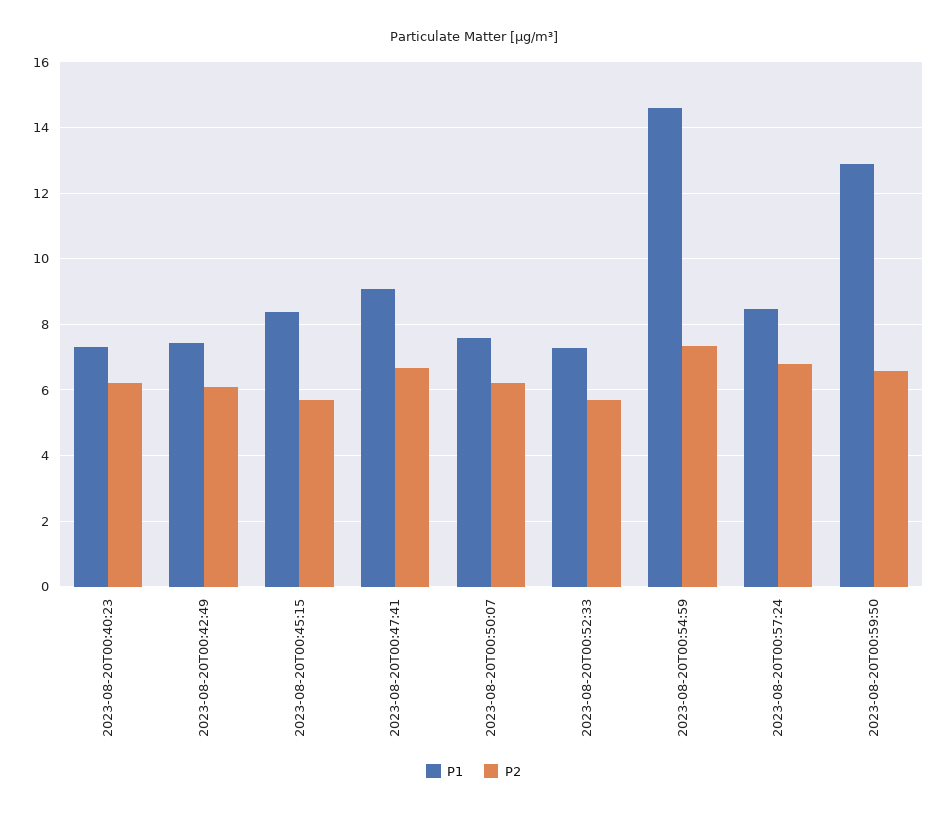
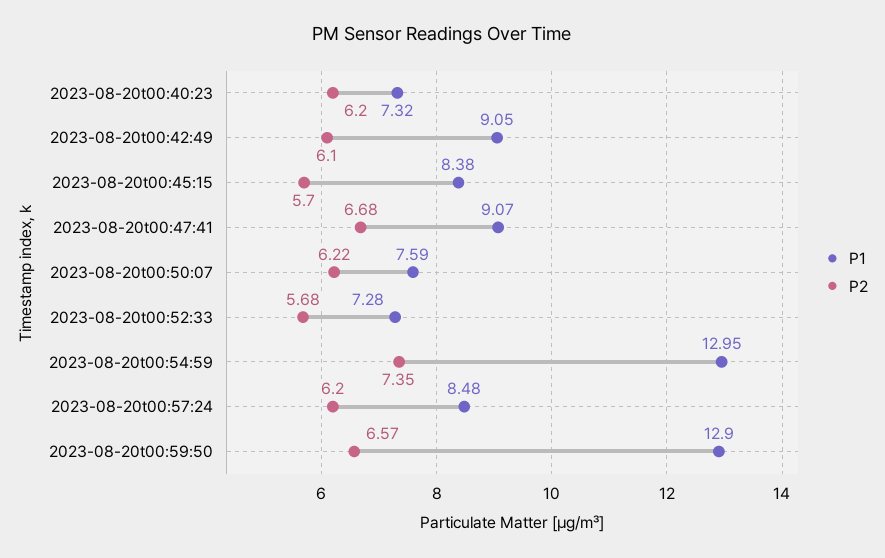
  {
    "P1": {
      "2023-08-20T00:40:23": 7.32,
-     "2023-08-20T00:42:49": 7.4,
+     "2023-08-20T00:42:49": 9.05,
      "2023-08-20T00:45:15": 8.38,
      "2023-08-20T00:47:41": 9.07,
      "2023-08-20T00:50:07": 7.59,
      "2023-08-20T00:52:33": 7.28,
-     "2023-08-20T00:54:59": 14.6,
+     "2023-08-20T00:54:59": 12.95,
      "2023-08-20T00:57:24": 8.48,
      "2023-08-20T00:59:50": 12.9
    },
    "P2": {
      "2023-08-20T00:40:23": 6.2,
      "2023-08-20T00:42:49": 6.1,
      "2023-08-20T00:45:15": 5.7,
      "2023-08-20T00:47:41": 6.68,
      "2023-08-20T00:50:07": 6.22,
      "2023-08-20T00:52:33": 5.68,
      "2023-08-20T00:54:59": 7.35,
-     "2023-08-20T00:57:24": 6.8,
+     "2023-08-20T00:57:24": 6.2,
      "2023-08-20T00:59:50": 6.57
    }
  }

